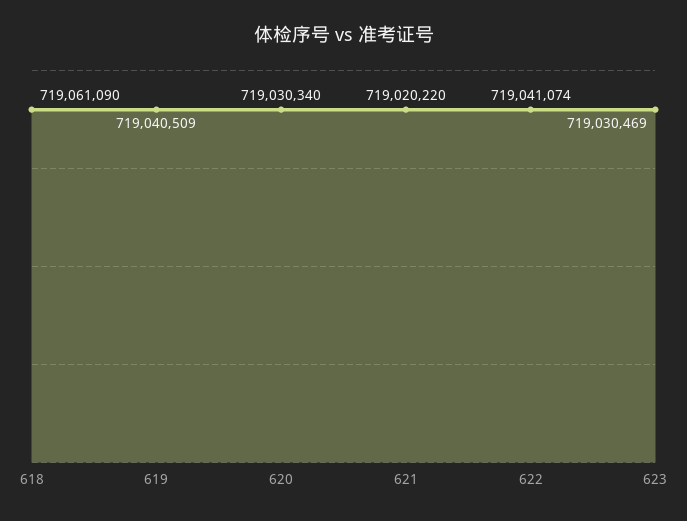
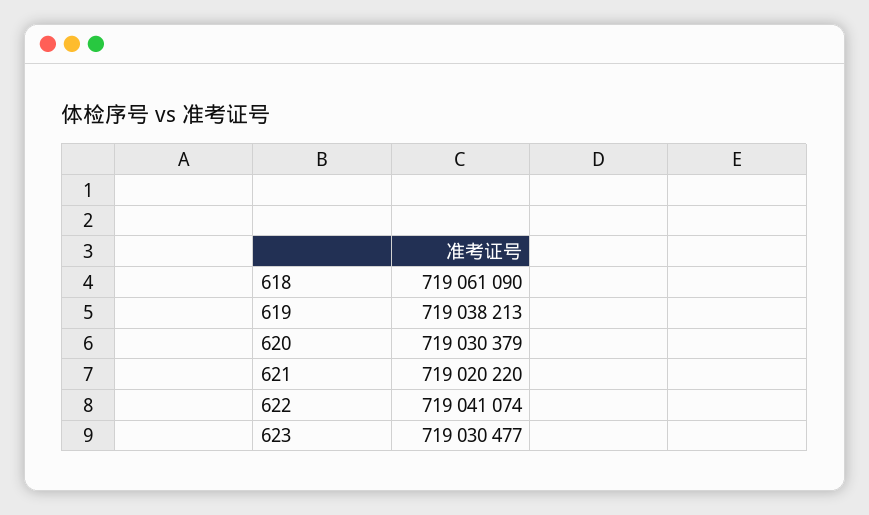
  {
    "618": 719061090,
-   "619": 719040509,
+   "619": 719038213,
-   "620": 719030340,
+   "620": 719030379,
    "621": 719020220,
    "622": 719041074,
-   "623": 719030469
+   "623": 719030477
  }

